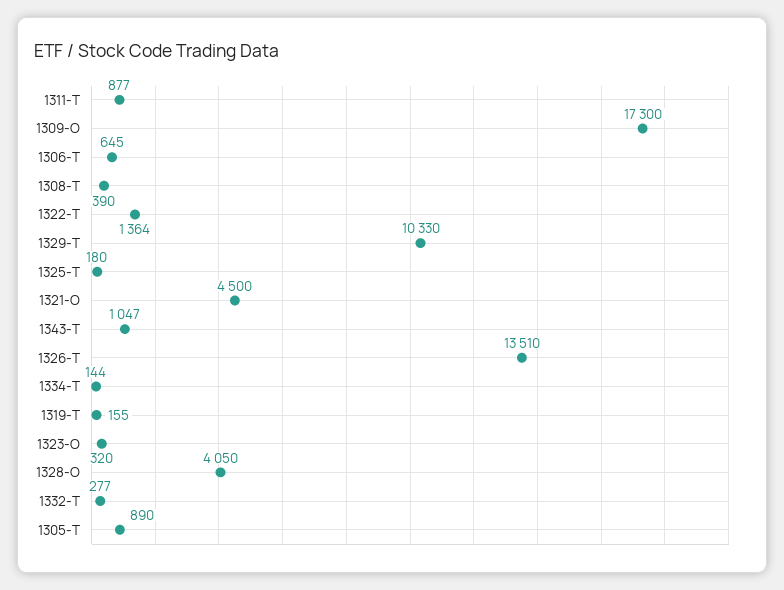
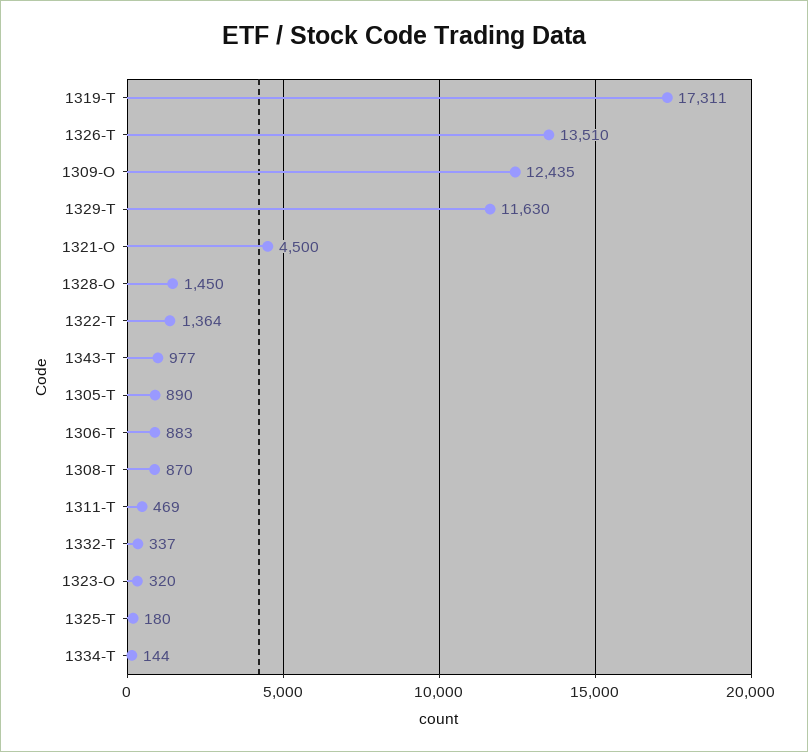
  {
-   "1311-T": 877,
+   "1311-T": 469,
-   "1309-O": 17300,
+   "1309-O": 12435,
-   "1306-T": 645,
+   "1306-T": 883,
-   "1308-T": 390,
+   "1308-T": 870,
    "1322-T": 1364,
-   "1329-T": 10330,
+   "1329-T": 11630,
    "1325-T": 180,
    "1321-O": 4500,
-   "1343-T": 1047,
+   "1343-T": 977,
    "1326-T": 13510,
    "1334-T": 144,
-   "1319-T": 155,
+   "1319-T": 17311,
    "1323-O": 320,
-   "1328-O": 4050,
+   "1328-O": 1450,
-   "1332-T": 277,
+   "1332-T": 337,
    "1305-T": 890
  }

